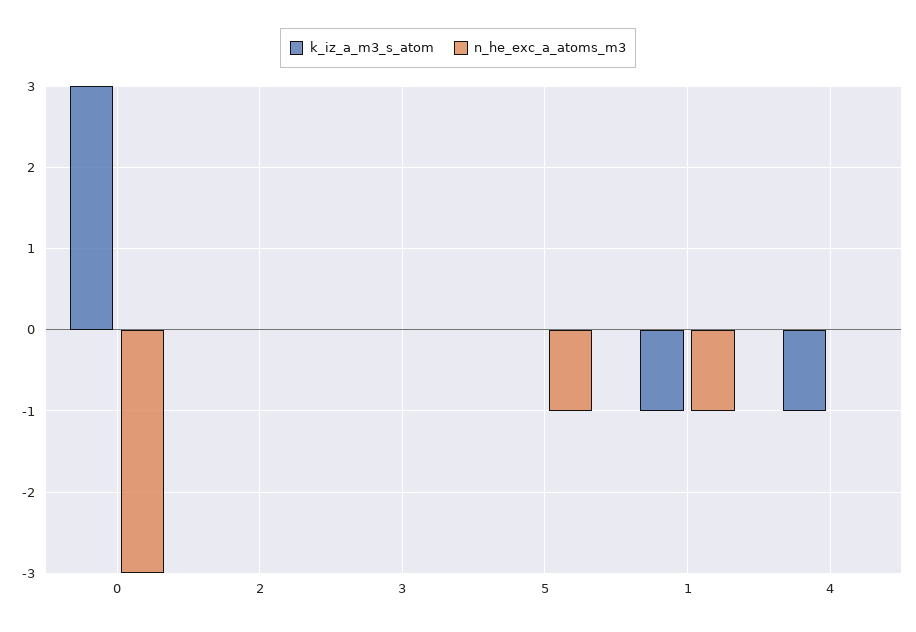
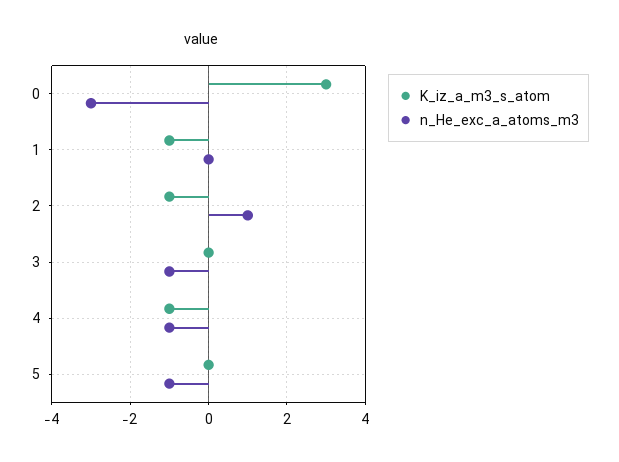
  {
    "k_iz_a_m3_s_atom": {
      "0": 3,
-     "2": 0,
+     "2": -1,
      "3": 0,
      "5": 0,
      "1": -1,
      "4": -1
    },
    "n_he_exc_a_atoms_m3": {
      "0": -3,
-     "2": 0,
+     "2": 1,
-     "3": 0,
+     "3": -1,
      "5": -1,
-     "1": -1,
+     "1": 0,
-     "4": 0
+     "4": -1
    }
  }

